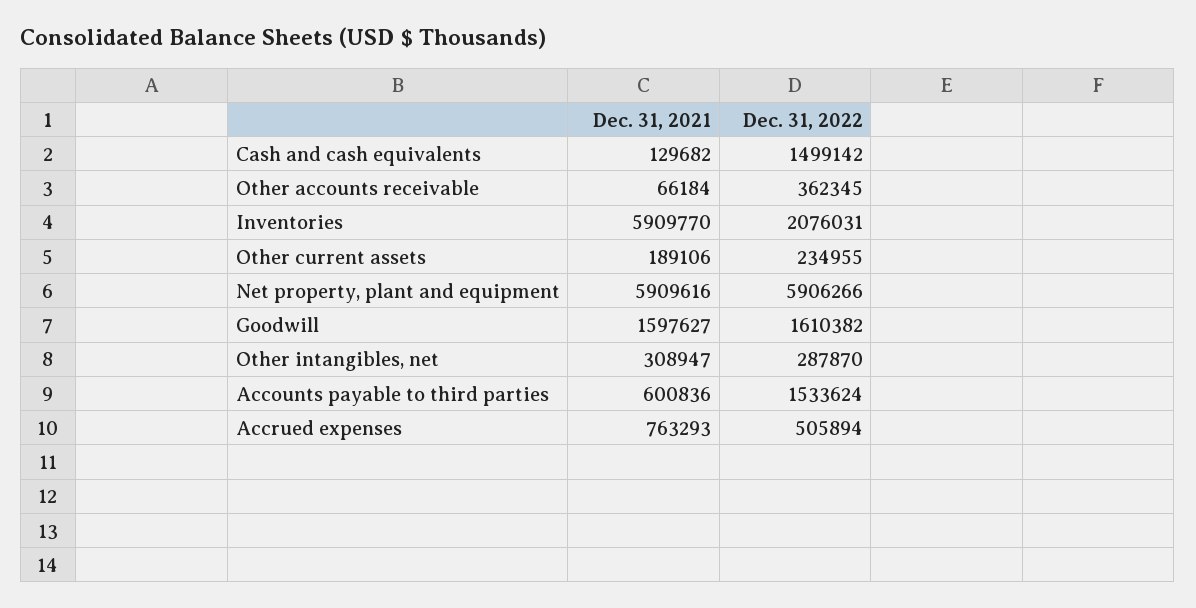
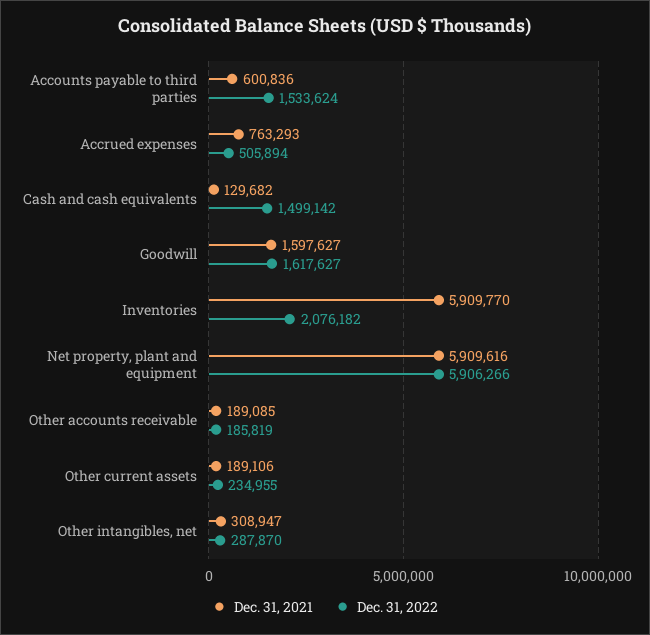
  {
    "Dec. 31, 2021": {
      "Cash and cash equivalents": 129682,
-     "Other accounts receivable": 66184,
+     "Other accounts receivable": 189085,
      "Inventories": 5909770,
      "Other current assets": 189106,
      "Net property, plant and equipment": 5909616,
      "Goodwill": 1597627,
      "Other intangibles, net": 308947,
      "Accounts payable to third parties": 600836,
      "Accrued expenses": 763293
    },
    "Dec. 31, 2022": {
      "Cash and cash equivalents": 1499142,
-     "Other accounts receivable": 362345,
+     "Other accounts receivable": 185819,
-     "Inventories": 2076031,
+     "Inventories": 2076182,
      "Other current assets": 234955,
      "Net property, plant and equipment": 5906266,
-     "Goodwill": 1610382,
+     "Goodwill": 1617627,
      "Other intangibles, net": 287870,
      "Accounts payable to third parties": 1533624,
      "Accrued expenses": 505894
    }
  }

